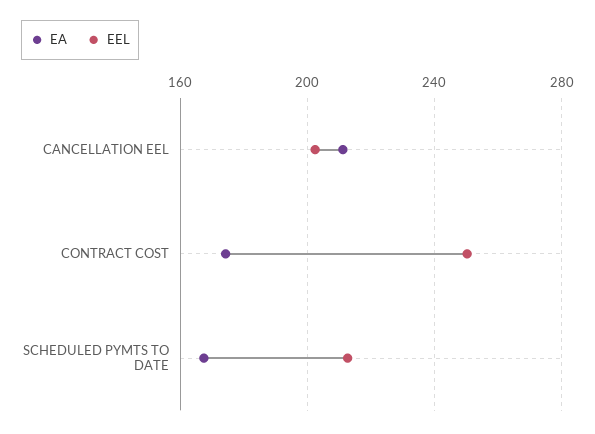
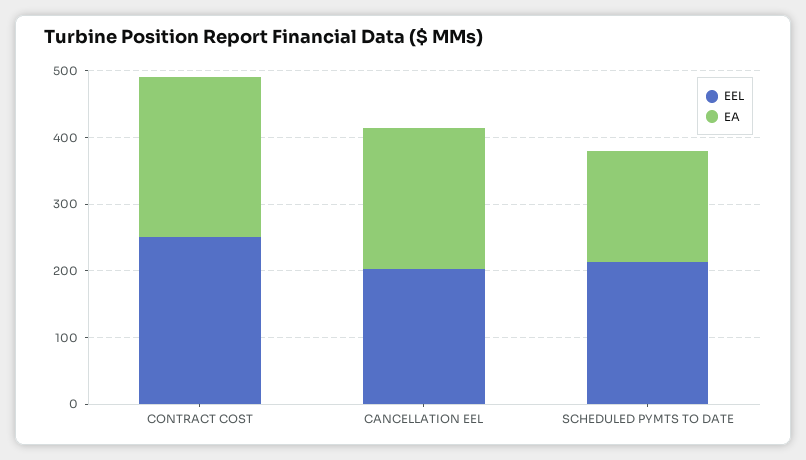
  {
    "EA": {
      "CANCELLATION EEL": 210,
-     "CONTRACT COST": 175,
+     "CONTRACT COST": 240,
      "SCHEDULED PYMTS TO DATE": 165
    },
    "EEL": {
      "CANCELLATION EEL": 200,
      "CONTRACT COST": 250,
      "SCHEDULED PYMTS TO DATE": 215
    }
  }

